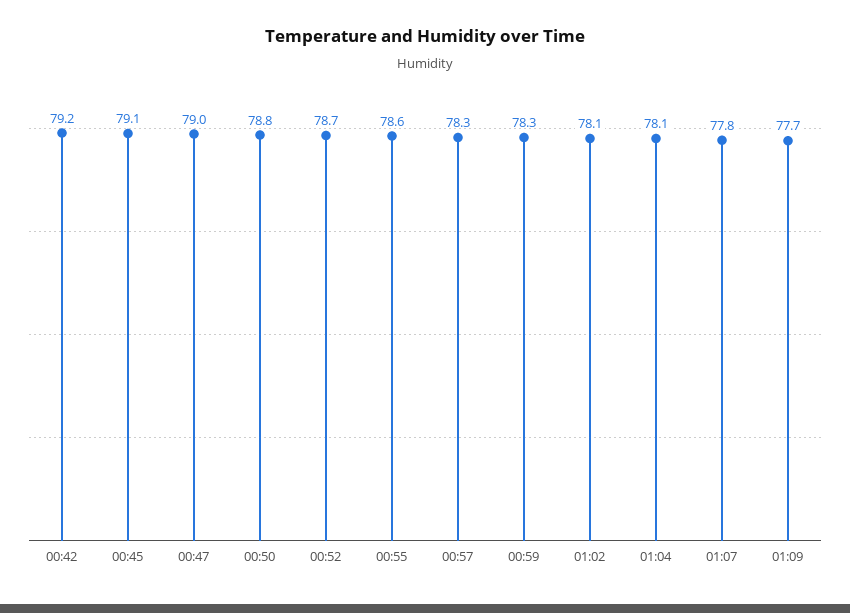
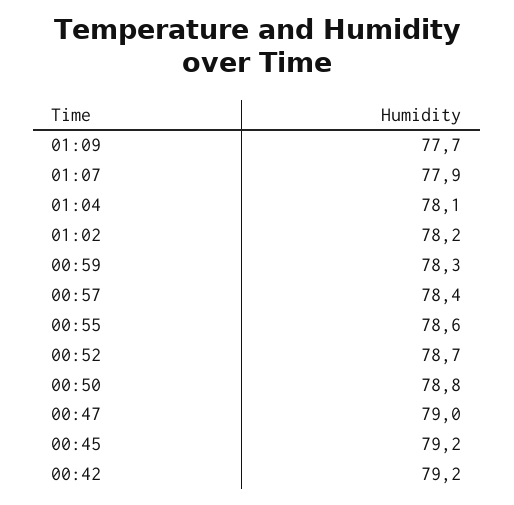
  {
    "00:42": 79.2,
-   "00:45": 79.1,
+   "00:45": 79.2,
    "00:47": 79,
    "00:50": 78.8,
    "00:52": 78.7,
    "00:55": 78.6,
-   "00:57": 78.3,
+   "00:57": 78.4,
    "00:59": 78.3,
-   "01:02": 78.1,
+   "01:02": 78.2,
    "01:04": 78.1,
-   "01:07": 77.8,
+   "01:07": 77.9,
    "01:09": 77.7
  }

